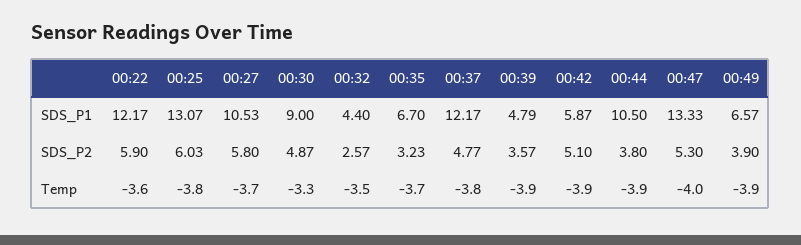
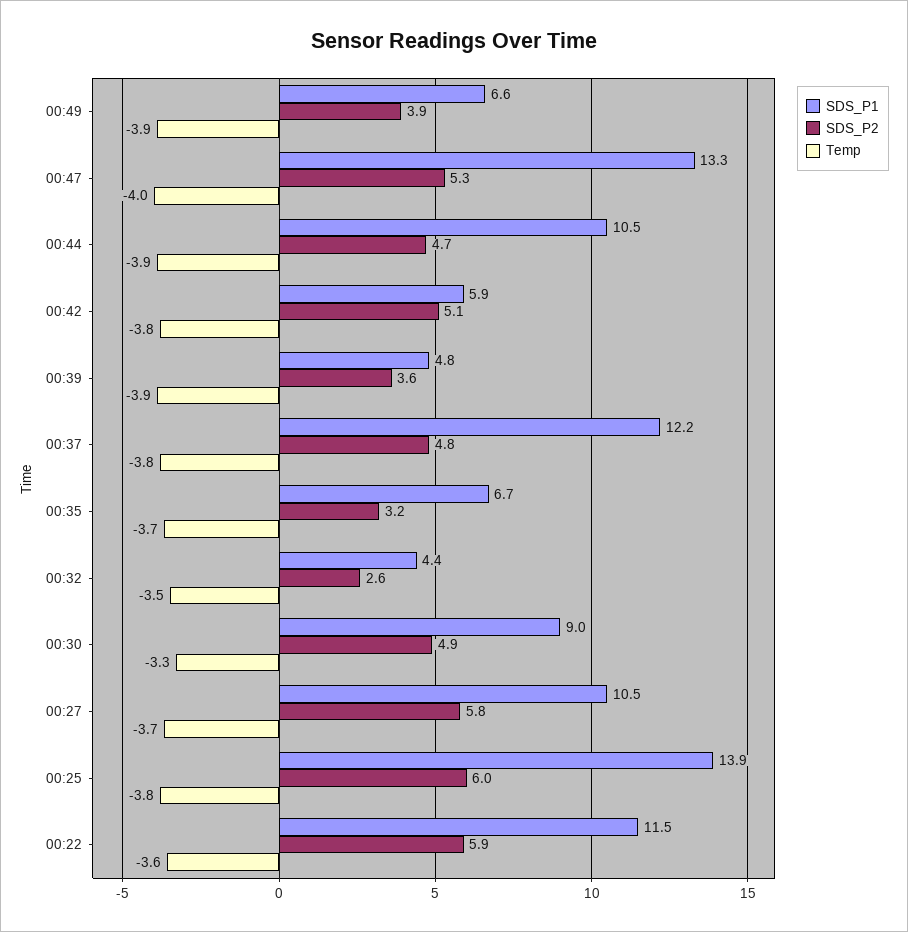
  {
    "SDS_P1": {
-     "00:22": 12.17,
+     "00:22": 11.5,
-     "00:25": 13.07,
+     "00:25": 13.9,
      "00:27": 10.53,
      "00:30": 9,
      "00:32": 4.4,
      "00:35": 6.7,
      "00:37": 12.17,
      "00:39": 4.79,
      "00:42": 5.87,
      "00:44": 10.5,
      "00:47": 13.33,
      "00:49": 6.57
    },
    "SDS_P2": {
      "00:22": 5.9,
      "00:25": 6.03,
      "00:27": 5.8,
      "00:30": 4.87,
      "00:32": 2.57,
      "00:35": 3.23,
      "00:37": 4.77,
      "00:39": 3.57,
      "00:42": 5.1,
-     "00:44": 3.8,
+     "00:44": 4.7,
      "00:47": 5.3,
      "00:49": 3.9
    },
    "Temp": {
      "00:22": -3.6,
      "00:25": -3.8,
      "00:27": -3.7,
      "00:30": -3.3,
      "00:32": -3.5,
      "00:35": -3.7,
      "00:37": -3.8,
      "00:39": -3.9,
-     "00:42": -3.9,
+     "00:42": -3.8,
      "00:44": -3.9,
      "00:47": -4,
      "00:49": -3.9
    }
  }

